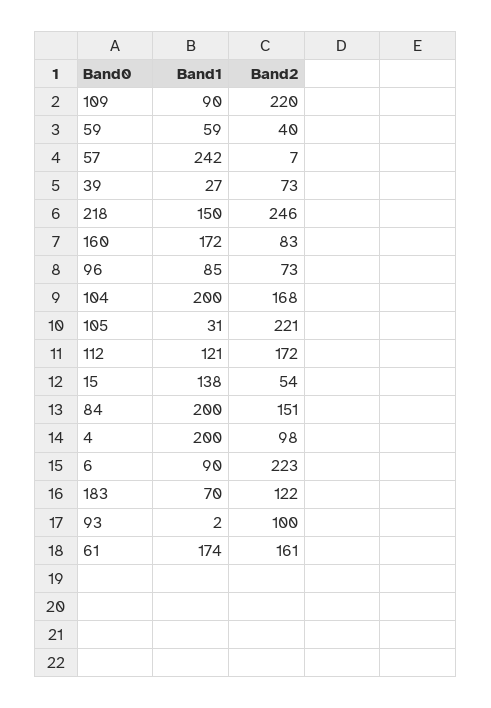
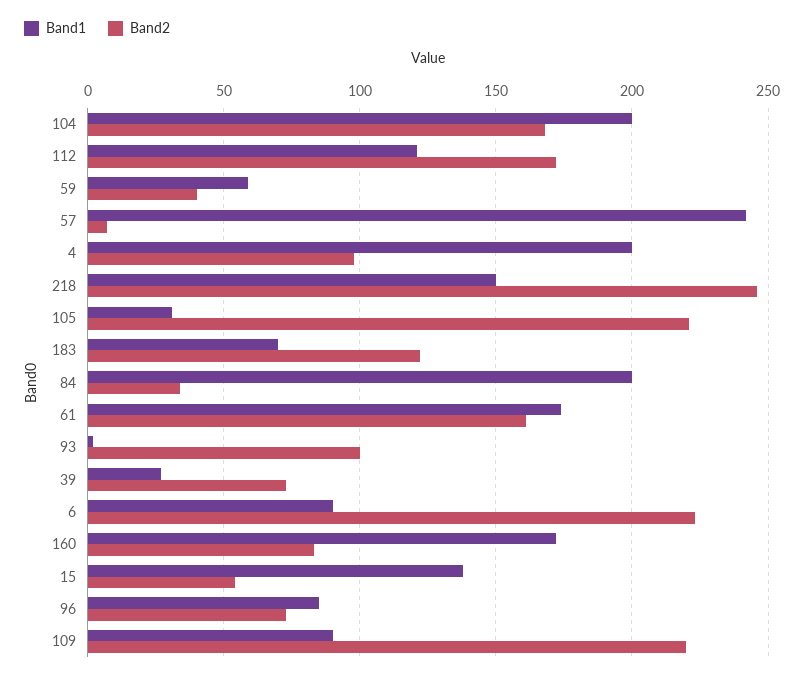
  {
    "Band1": {
      "109": 90,
      "59": 59,
      "57": 242,
      "39": 27,
      "218": 150,
      "160": 172,
      "96": 85,
      "104": 200,
      "105": 31,
      "112": 121,
      "15": 138,
      "84": 200,
      "4": 200,
      "6": 90,
      "183": 70,
      "93": 2,
      "61": 174
    },
    "Band2": {
      "109": 220,
      "59": 40,
      "57": 7,
      "39": 73,
      "218": 246,
      "160": 83,
      "96": 73,
      "104": 168,
      "105": 221,
      "112": 172,
      "15": 54,
-     "84": 151,
+     "84": 35,
      "4": 98,
      "6": 223,
      "183": 122,
      "93": 100,
      "61": 161
    }
  }

